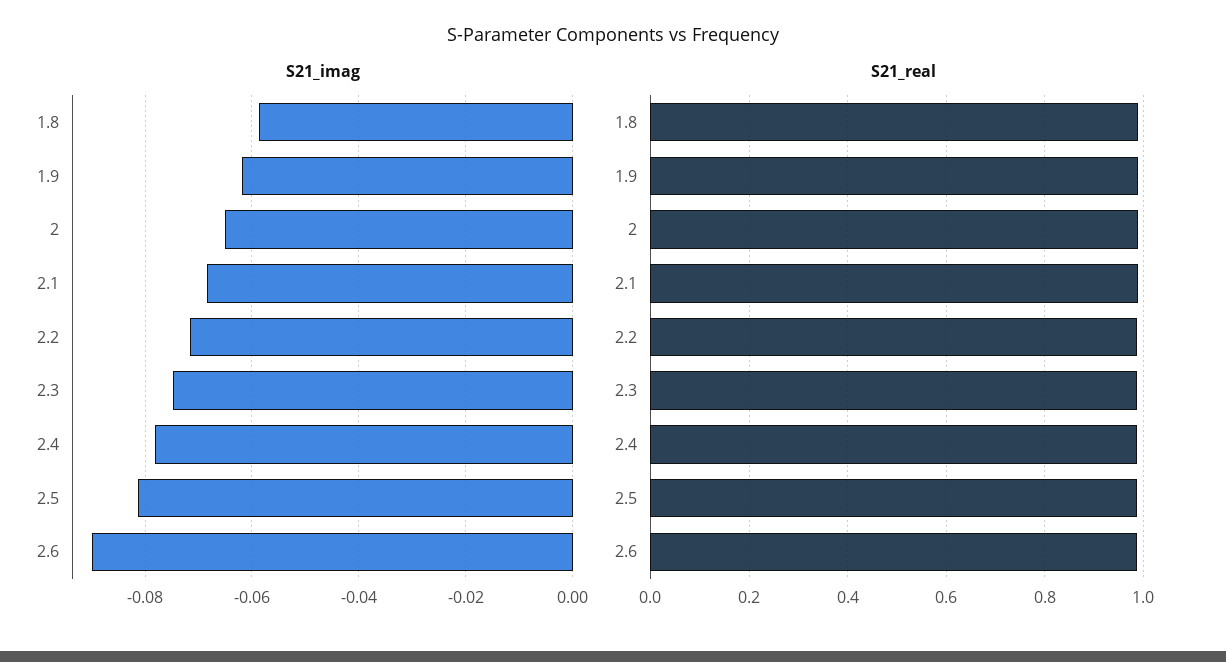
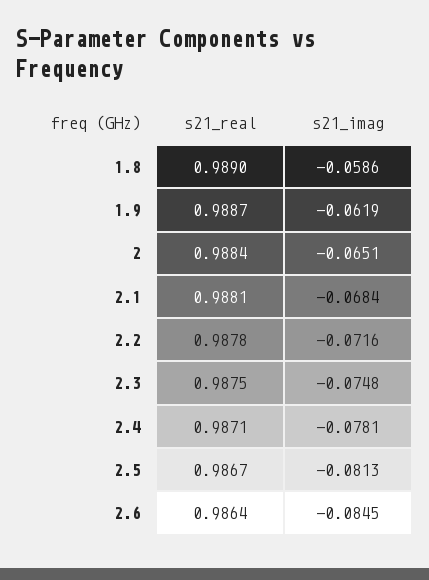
  {
    "S21_imag": {
      "1.8": -0.0586,
      "1.9": -0.0619,
      "2": -0.0651,
      "2.1": -0.0684,
      "2.2": -0.0716,
      "2.3": -0.0748,
      "2.4": -0.0781,
      "2.5": -0.0813,
-     "2.6": -0.09
+     "2.6": -0.0845
    },
    "S21_real": {
      "1.8": 0.989,
      "1.9": 0.9887,
      "2": 0.9884,
      "2.1": 0.9881,
      "2.2": 0.9878,
      "2.3": 0.9875,
      "2.4": 0.9871,
      "2.5": 0.9867,
      "2.6": 0.9864
    }
  }

